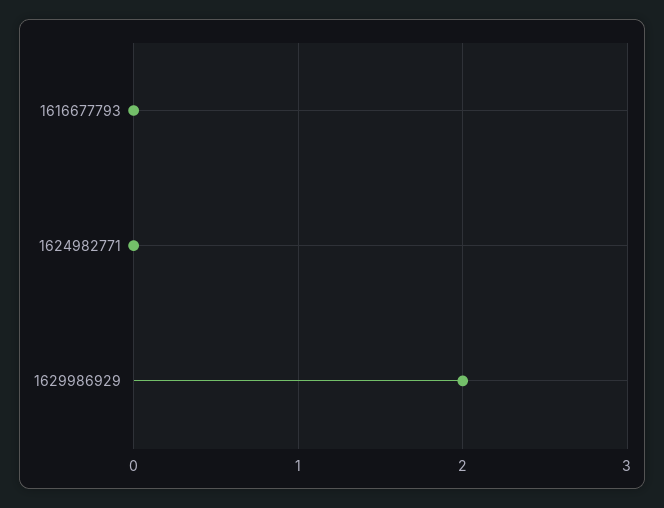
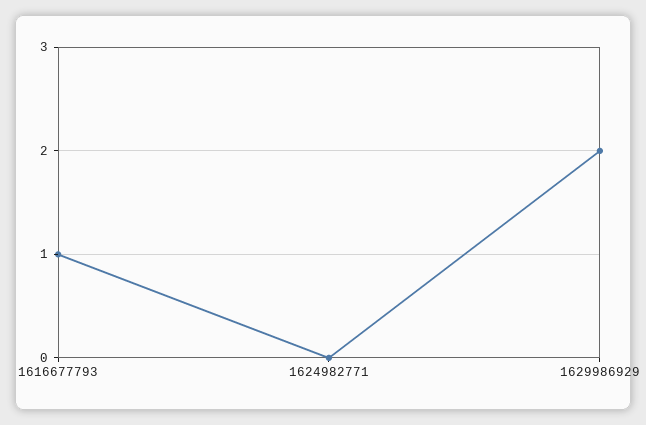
  {
-   "1616677793": 0,
+   "1616677793": 1,
    "1624982771": 0,
    "1629986929": 2
  }

